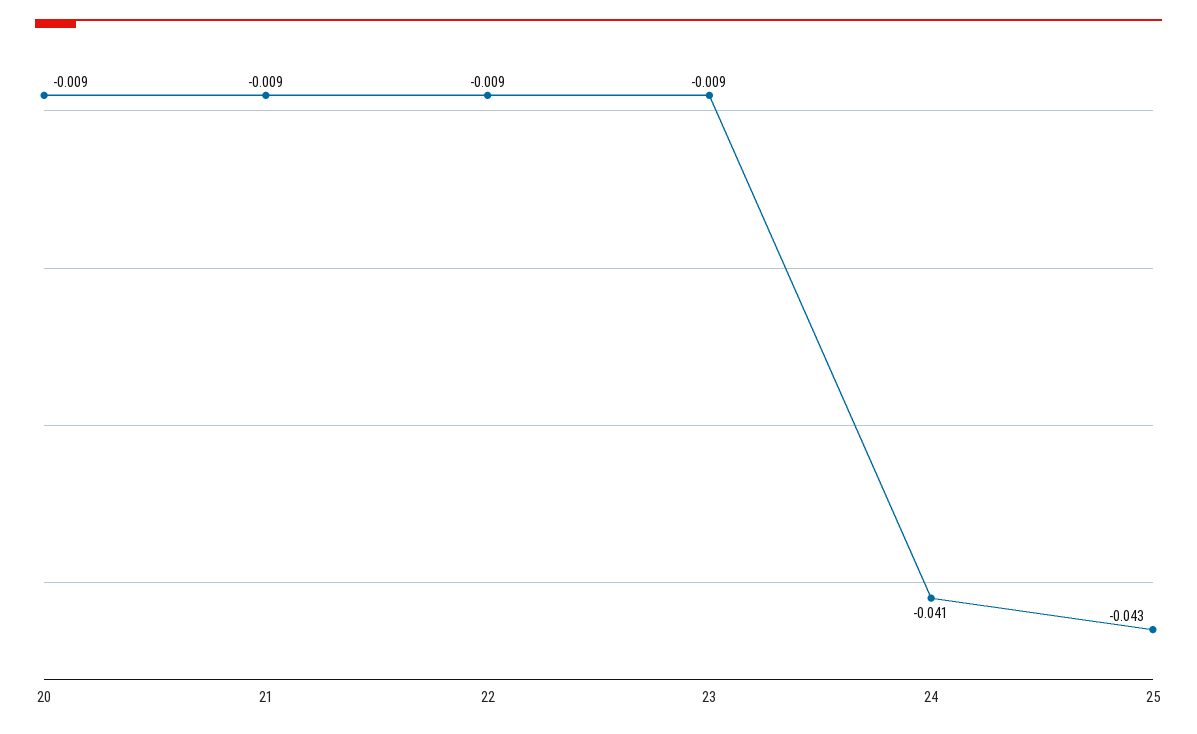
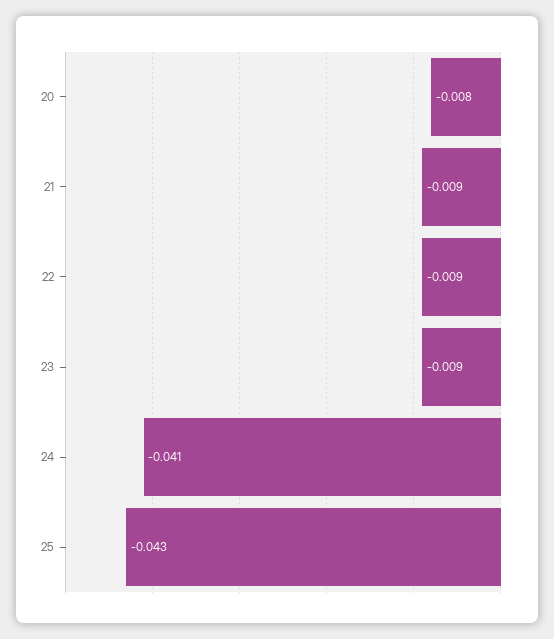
  {
-   "20": -0.009,
+   "20": -0.008,
    "21": -0.009,
    "22": -0.009,
    "23": -0.009,
    "24": -0.041,
    "25": -0.043
  }

